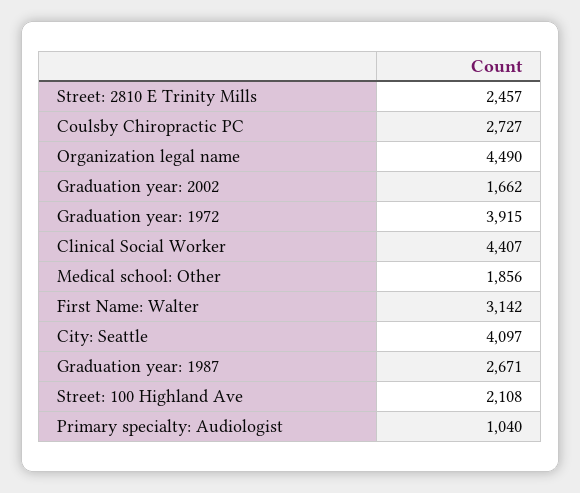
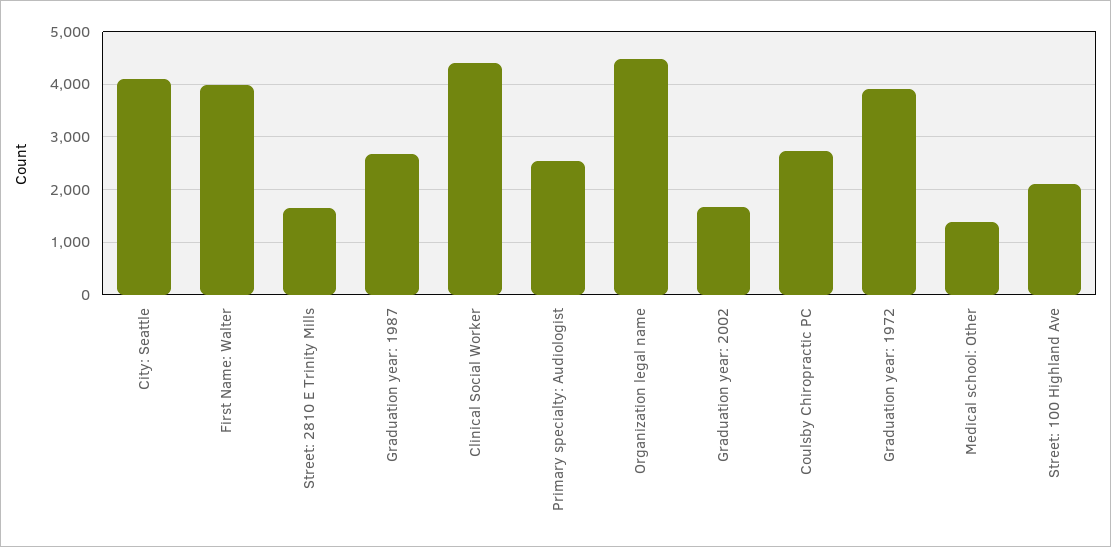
  {
-   "Street: 2810 E Trinity Mills": 2457,
+   "Street: 2810 E Trinity Mills": 1600,
    "Coulsby Chiropractic PC": 2727,
    "Organization legal name": 4490,
    "Graduation year: 2002": 1662,
    "Graduation year: 1972": 3915,
    "Clinical Social Worker": 4407,
-   "Medical school: Other": 1856,
+   "Medical school: Other": 1400,
-   "First Name: Walter": 3142,
+   "First Name: Walter": 4000,
    "City: Seattle": 4097,
    "Graduation year: 1987": 2671,
    "Street: 100 Highland Ave": 2108,
-   "Primary specialty: Audiologist": 1040
+   "Primary specialty: Audiologist": 2600
  }

